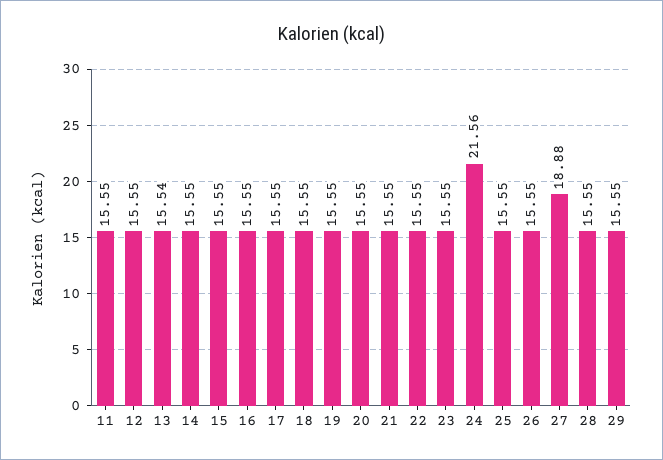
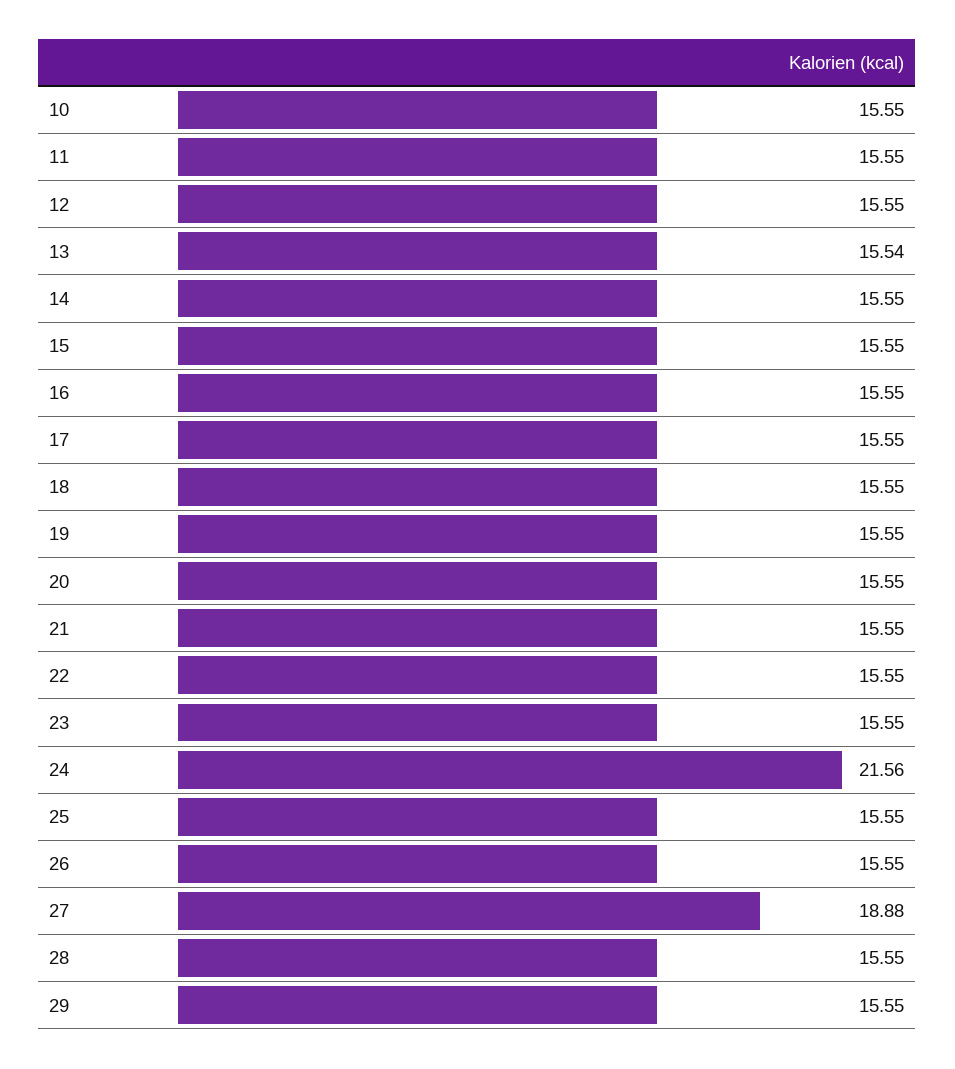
  {
    "11": 15.55,
    "12": 15.55,
    "13": 15.54,
    "14": 15.55,
    "15": 15.55,
    "16": 15.55,
    "17": 15.55,
    "18": 15.55,
    "19": 15.55,
    "20": 15.55,
    "21": 15.55,
    "22": 15.55,
    "23": 15.55,
    "24": 21.56,
    "25": 15.55,
    "26": 15.55,
    "27": 18.88,
    "28": 15.55,
-   "29": 15.55
+   "29": 15.55,
+   "10": 15.55
  }

